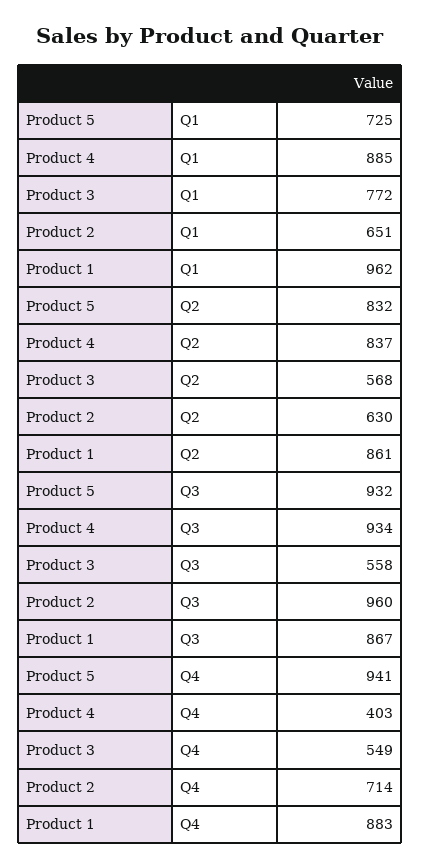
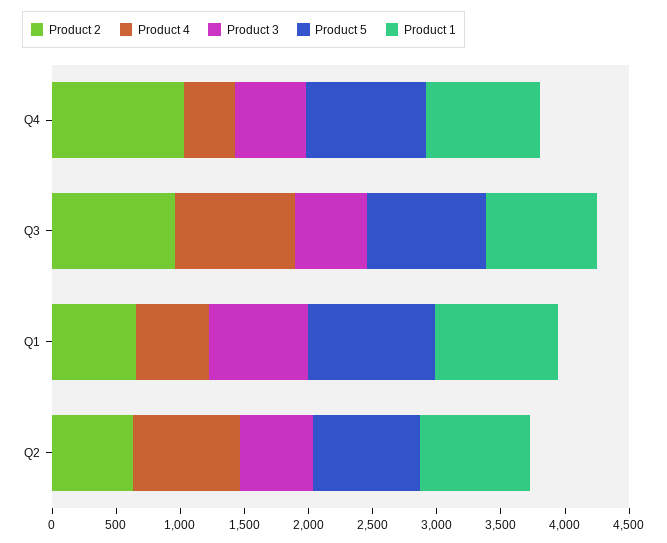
  {
    "Product 5": {
-     "Q1": 725,
+     "Q1": 1000,
      "Q2": 832,
      "Q3": 932,
      "Q4": 941
    },
    "Product 4": {
-     "Q1": 885,
+     "Q1": 600,
      "Q2": 837,
      "Q3": 934,
      "Q4": 403
    },
    "Product 3": {
      "Q1": 772,
      "Q2": 568,
      "Q3": 558,
      "Q4": 549
    },
    "Product 2": {
      "Q1": 651,
      "Q2": 630,
      "Q3": 960,
-     "Q4": 714
+     "Q4": 1000
    },
    "Product 1": {
      "Q1": 962,
      "Q2": 861,
      "Q3": 867,
      "Q4": 883
    }
  }

